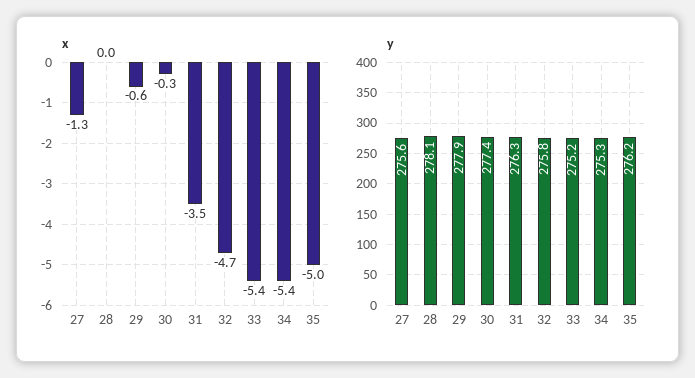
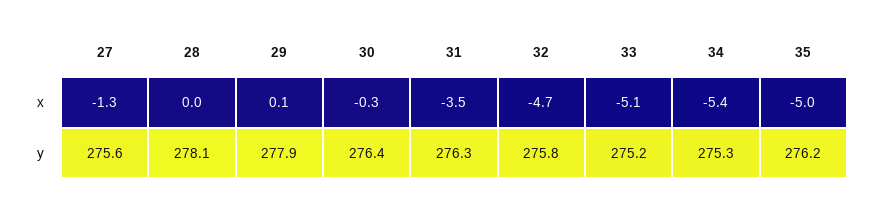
  {
    "x": {
      "27": -1.3,
      "28": 0,
-     "29": -0.6,
+     "29": 0.1,
      "30": -0.3,
      "31": -3.5,
      "32": -4.7,
-     "33": -5.4,
+     "33": -5.1,
      "34": -5.4,
      "35": -5
    },
    "y": {
      "27": 275.6,
      "28": 278.1,
      "29": 277.9,
-     "30": 277.4,
+     "30": 276.4,
      "31": 276.3,
      "32": 275.8,
      "33": 275.2,
      "34": 275.3,
      "35": 276.2
    }
  }

